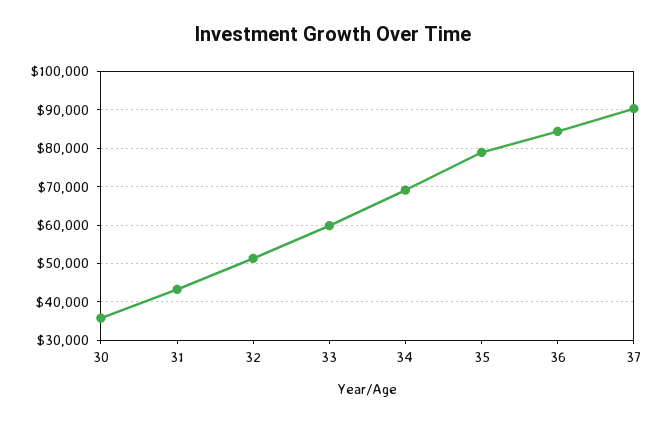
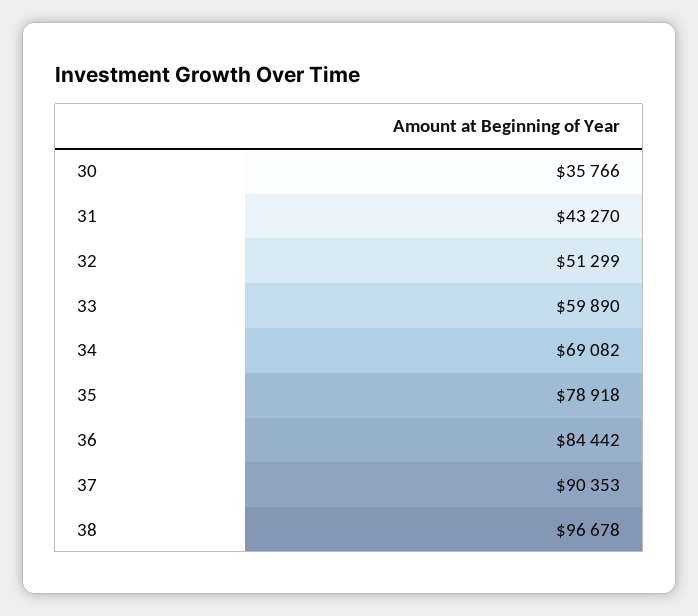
  {
    "30": 35766,
    "31": 43270,
    "32": 51299,
    "33": 59890,
    "34": 69082,
    "35": 78918,
    "36": 84442,
-   "37": 90353
+   "37": 90353,
+   "38": 96678
  }

